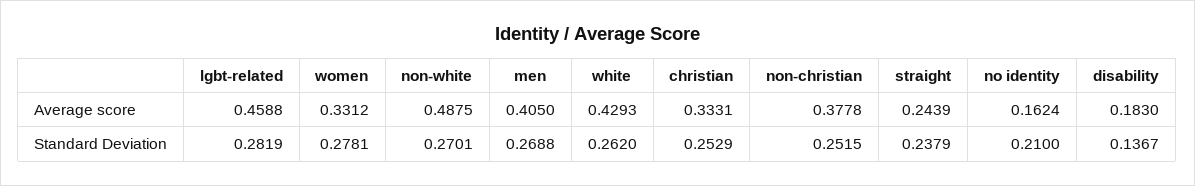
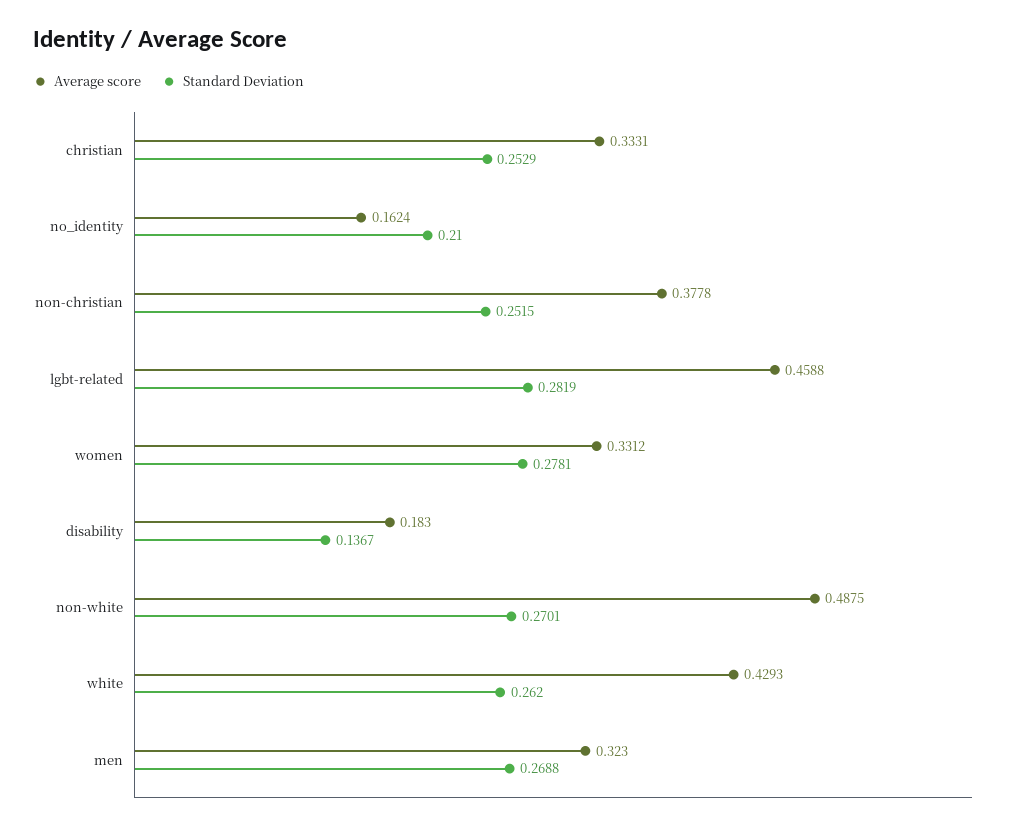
  {
    "Average score": {
      "lgbt-related": 0.4588,
      "women": 0.3312,
      "non-white": 0.4875,
-     "men": 0.405,
+     "men": 0.323,
      "white": 0.4293,
      "christian": 0.3331,
      "non-christian": 0.3778,
-     "straight": 0.2439,
      "no identity": 0.1624,
      "disability": 0.183
    },
    "Standard Deviation": {
      "lgbt-related": 0.2819,
      "women": 0.2781,
      "non-white": 0.2701,
      "men": 0.2688,
      "white": 0.262,
      "christian": 0.2529,
      "non-christian": 0.2515,
-     "straight": 0.2379,
      "no identity": 0.21,
      "disability": 0.1367
    }
  }

